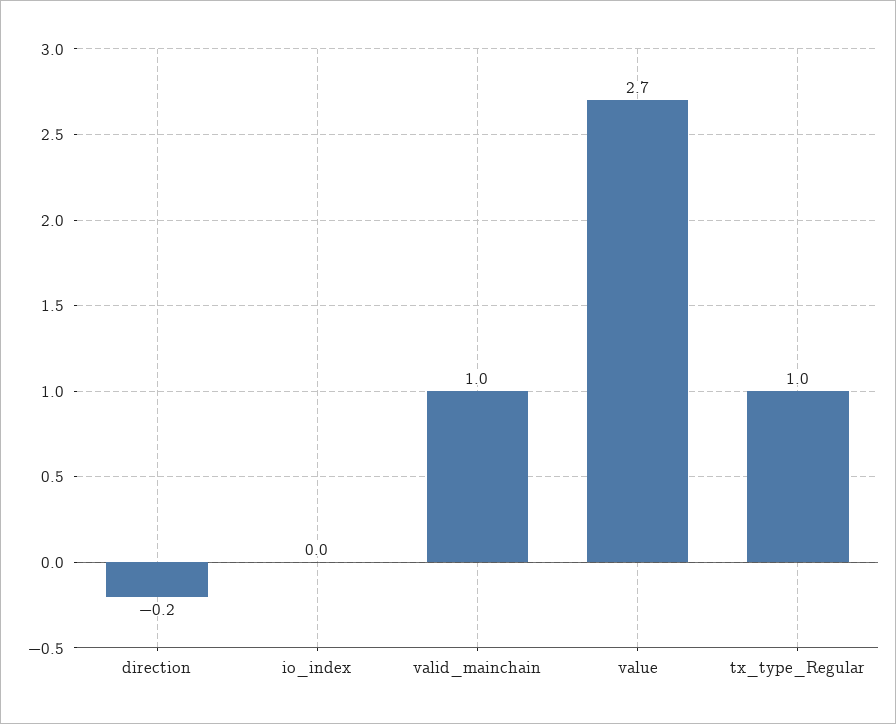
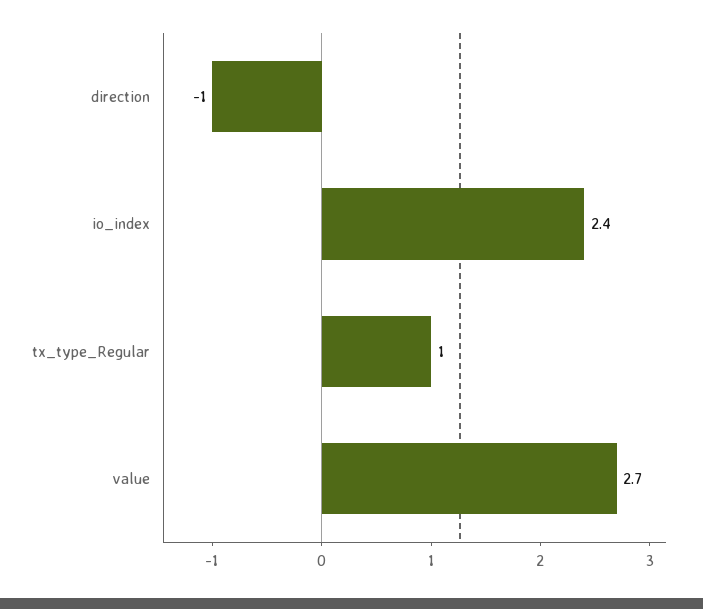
  {
-   "direction": -0.2,
+   "direction": -1,
-   "io_index": 0,
+   "io_index": 2.4,
-   "valid_mainchain": 1,
    "value": 2.7,
    "tx_type_Regular": 1
  }

